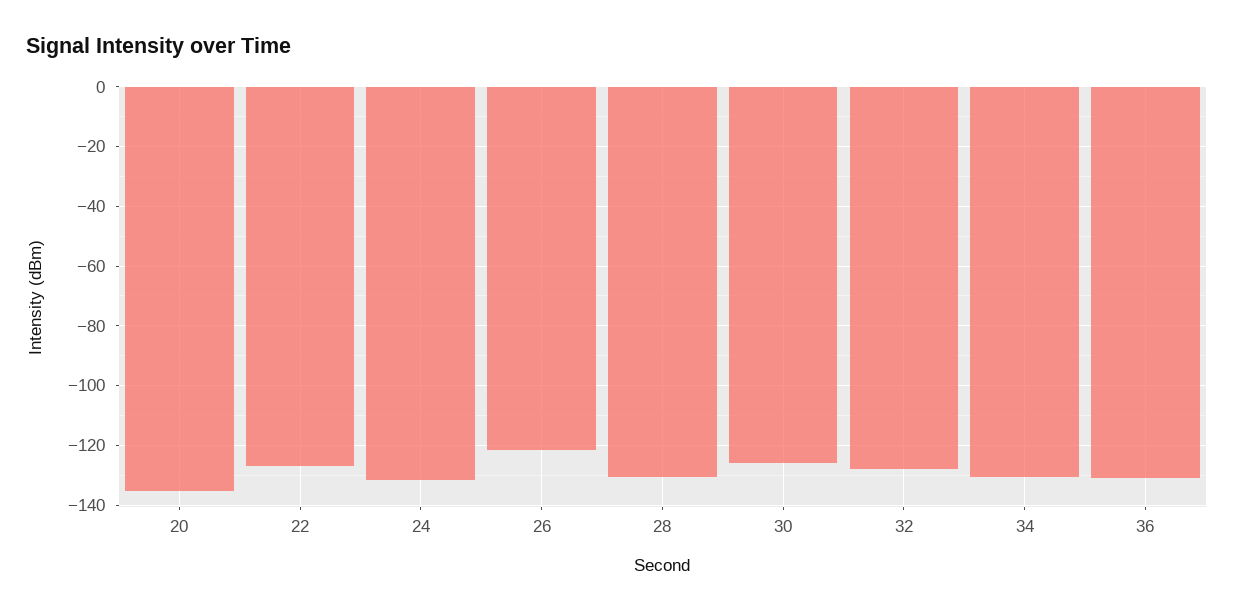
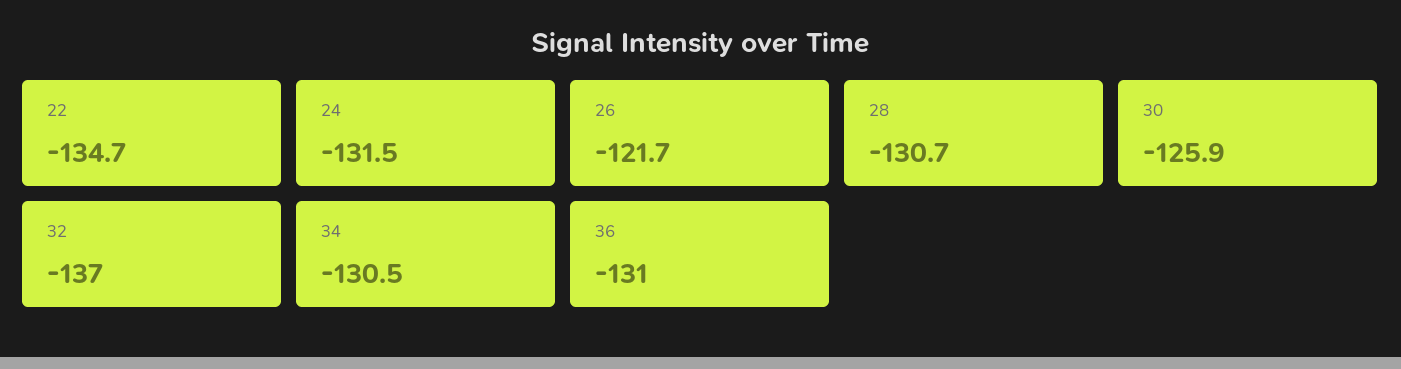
  {
-   "20": -135,
-   "22": -127.5,
+   "22": -134.7,
    "24": -131.5,
    "26": -121.7,
    "28": -130.7,
    "30": -125.9,
-   "32": -127.5,
+   "32": -137,
    "34": -130.5,
    "36": -131
  }

